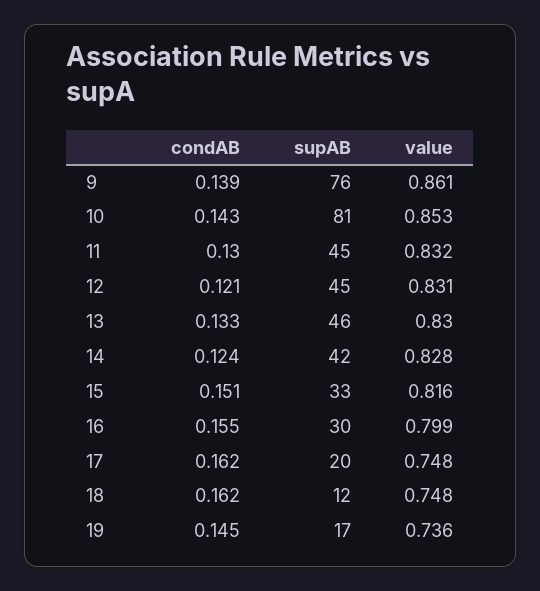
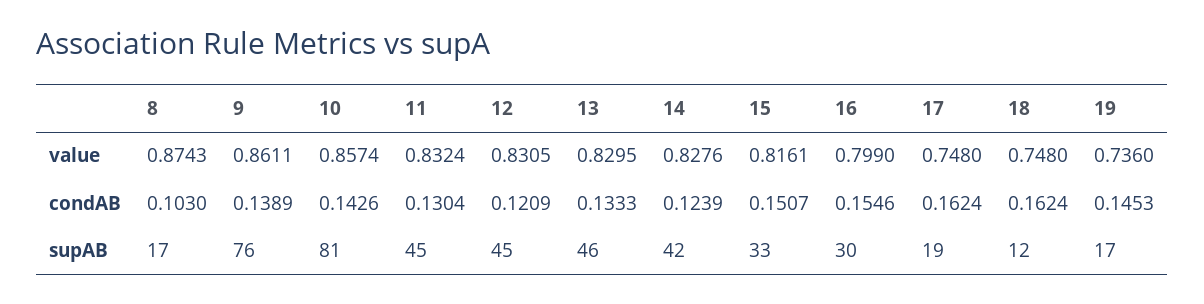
  {
    "condAB": {
      "9": 0.1389,
      "10": 0.1426,
      "11": 0.1304,
      "12": 0.1209,
      "13": 0.1333,
      "14": 0.1239,
      "15": 0.1507,
      "16": 0.1546,
      "17": 0.1624,
      "18": 0.1624,
-     "19": 0.1453
+     "19": 0.1453,
+     "8": 0.103
    },
    "supAB": {
      "9": 76,
      "10": 81,
      "11": 45,
      "12": 45,
      "13": 46,
      "14": 42,
      "15": 33,
      "16": 30,
-     "17": 20,
+     "17": 19,
      "18": 12,
-     "19": 17
+     "19": 17,
+     "8": 17
    },
    "value": {
      "9": 0.8611,
-     "10": 0.853,
+     "10": 0.8574,
      "11": 0.8324,
      "12": 0.8305,
      "13": 0.8295,
      "14": 0.8276,
      "15": 0.8161,
      "16": 0.799,
      "17": 0.748,
      "18": 0.748,
-     "19": 0.736
+     "19": 0.736,
+     "8": 0.8743
    }
  }

